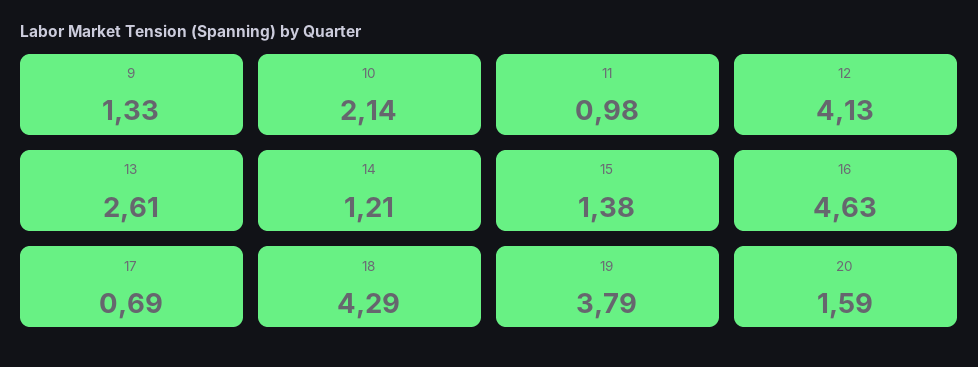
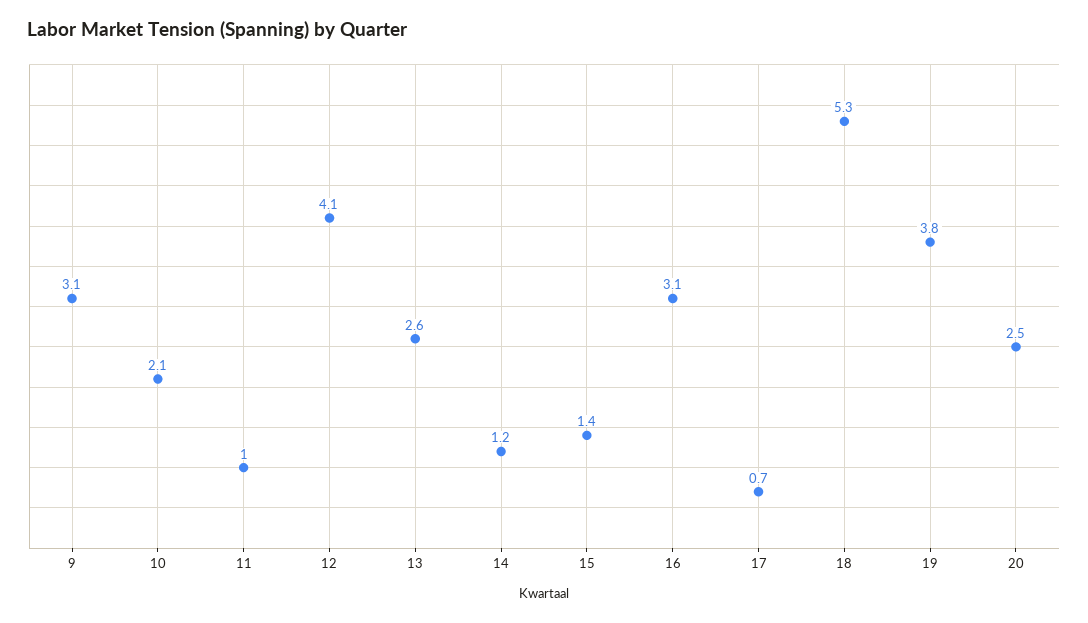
  {
-   "9": 1.33,
+   "9": 3.1,
    "10": 2.14,
    "11": 0.98,
    "12": 4.13,
    "13": 2.61,
    "14": 1.21,
    "15": 1.38,
-   "16": 4.63,
+   "16": 3.1,
    "17": 0.69,
-   "18": 4.29,
+   "18": 5.3,
    "19": 3.79,
-   "20": 1.59
+   "20": 2.5
  }

